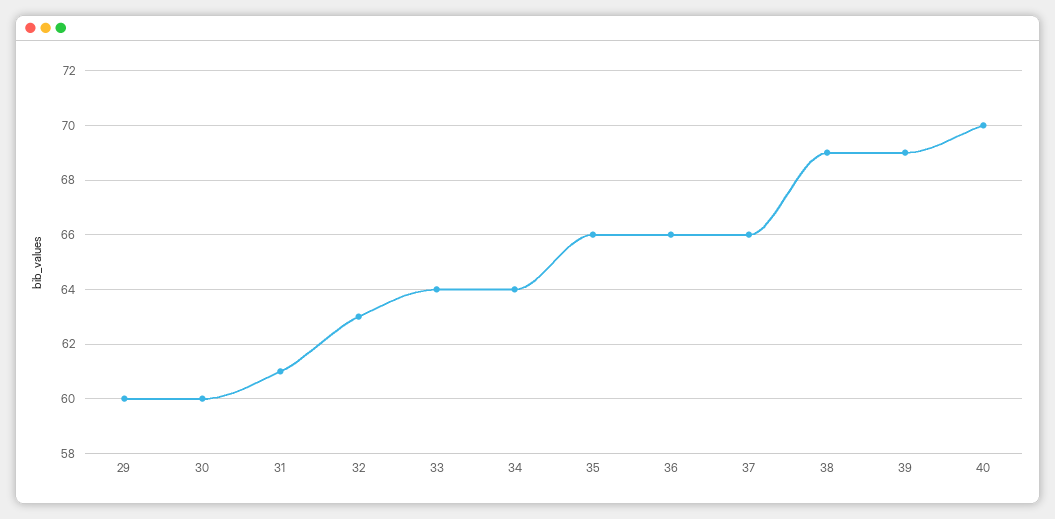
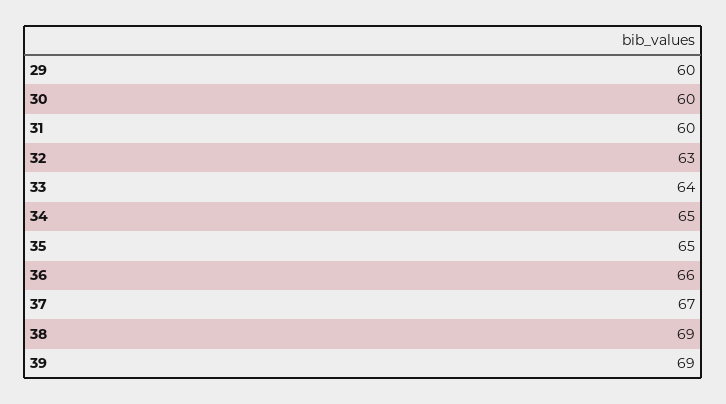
  {
    "29": 60,
    "30": 60,
-   "31": 61,
+   "31": 60,
    "32": 63,
    "33": 64,
-   "34": 64,
+   "34": 65,
-   "35": 66,
+   "35": 65,
    "36": 66,
-   "37": 66,
+   "37": 67,
    "38": 69,
-   "39": 69,
+   "39": 69
-   "40": 70
  }

